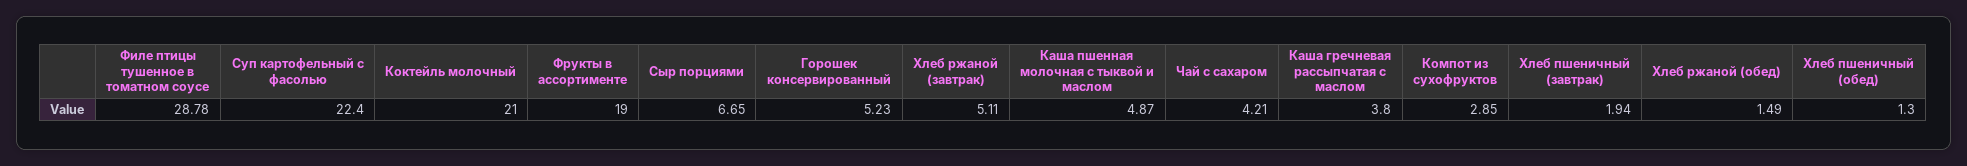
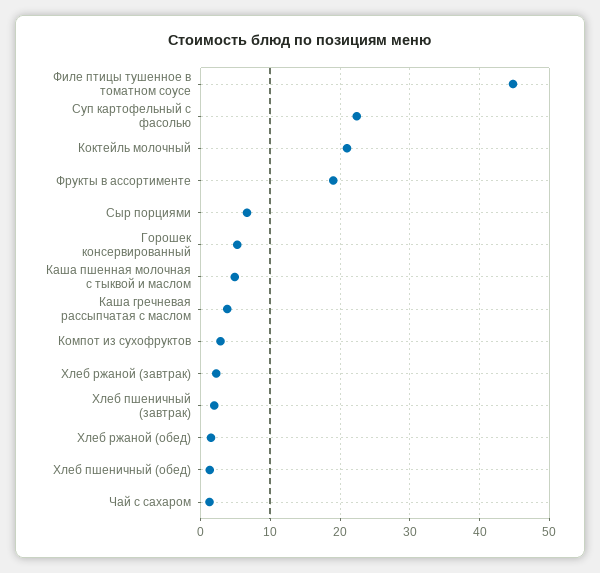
  {
-   "Филе птицы тушенное в томатном соусе": 28.78,
+   "Филе птицы тушенное в томатном соусе": 45,
    "Суп картофельный с фасолью": 22.4,
    "Коктейль молочный": 21,
    "Фрукты в ассортименте": 19,
    "Сыр порциями": 6.65,
    "Горошек консервированный": 5.23,
-   "Хлеб ржаной (завтрак)": 5.11,
+   "Хлеб ржаной (завтрак)": 2,
    "Каша пшенная молочная с тыквой и маслом": 4.87,
-   "Чай с сахаром": 4.21,
+   "Чай с сахаром": 1,
    "Каша гречневая рассыпчатая с маслом": 3.8,
    "Компот из сухофруктов": 2.85,
    "Хлеб пшеничный (завтрак)": 1.94,
    "Хлеб ржаной (обед)": 1.49,
    "Хлеб пшеничный (обед)": 1.3
  }

